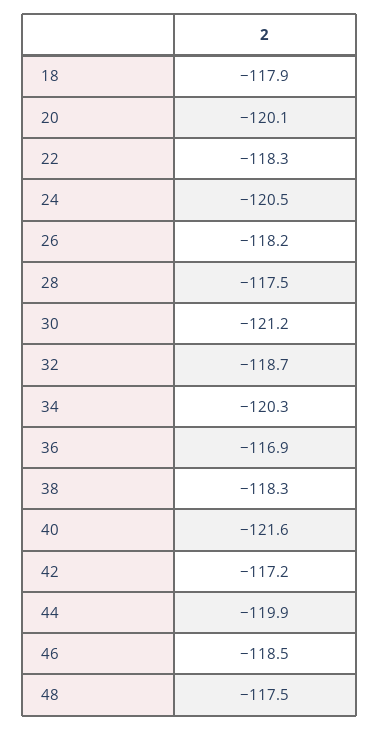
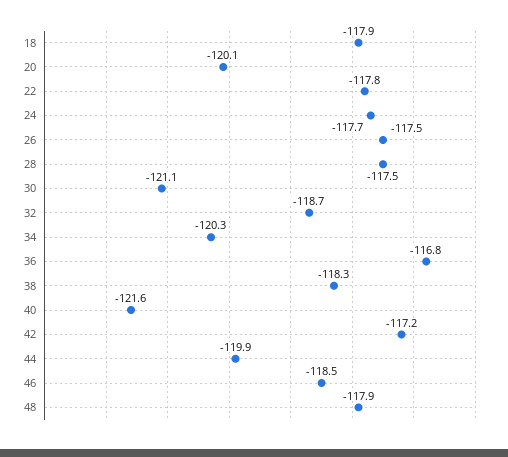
  {
    "18": -117.9,
    "20": -120.1,
-   "22": -118.3,
+   "22": -117.8,
-   "24": -120.5,
+   "24": -117.7,
-   "26": -118.2,
+   "26": -117.5,
    "28": -117.5,
-   "30": -121.2,
+   "30": -121.1,
    "32": -118.7,
    "34": -120.3,
-   "36": -116.9,
+   "36": -116.8,
    "38": -118.3,
    "40": -121.6,
    "42": -117.2,
    "44": -119.9,
    "46": -118.5,
-   "48": -117.5
+   "48": -117.9
  }

